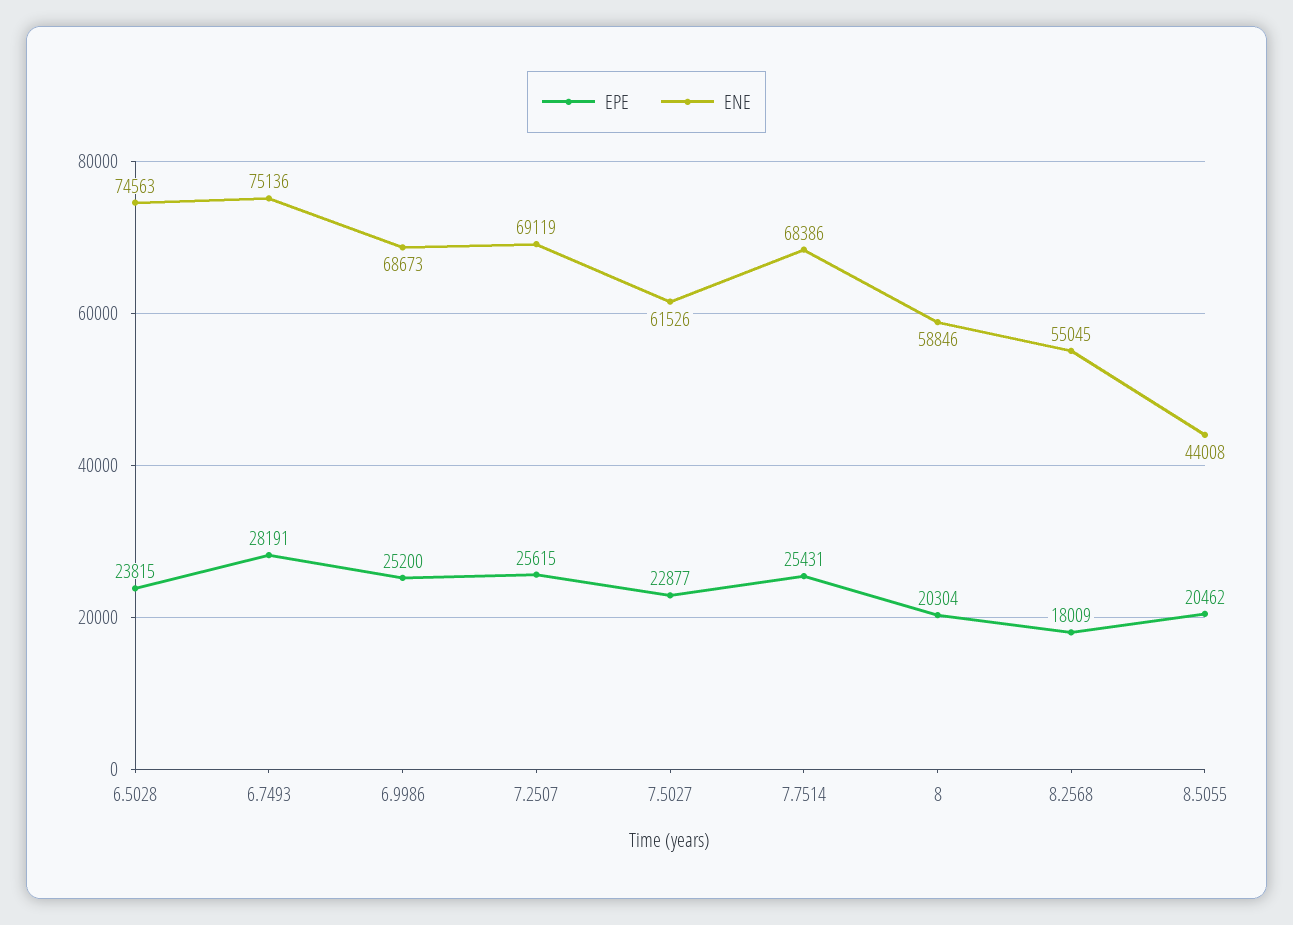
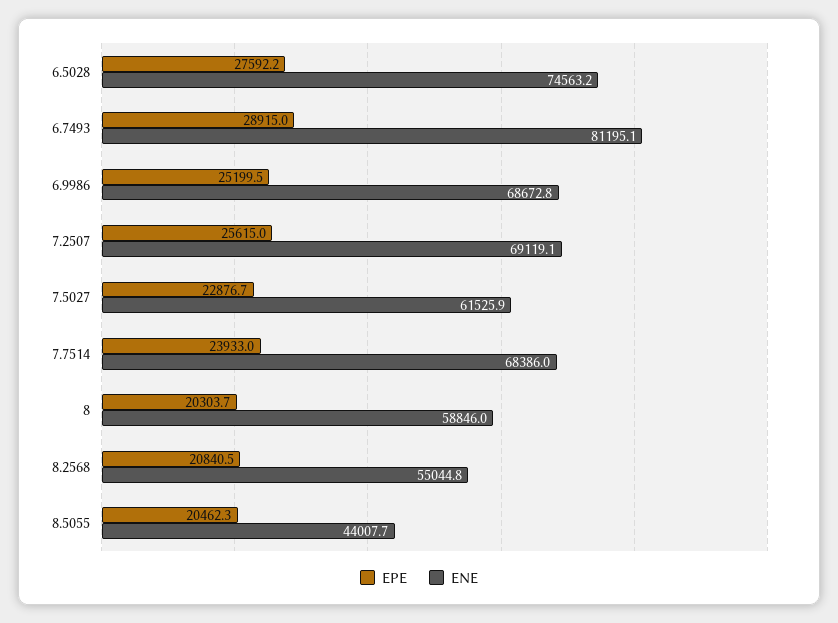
  {
    "EPE": {
-     "6.5028": 23815,
+     "6.5028": 27592.2,
-     "6.7493": 28191,
+     "6.7493": 28915,
      "6.9986": 25199.5,
      "7.2507": 25615,
      "7.5027": 22876.7,
-     "7.7514": 25431,
+     "7.7514": 23933,
      "8": 20303.7,
-     "8.2568": 18009,
+     "8.2568": 20840.5,
      "8.5055": 20462.3
    },
    "ENE": {
      "6.5028": 74563.2,
-     "6.7493": 75136,
+     "6.7493": 81195.1,
      "6.9986": 68672.8,
      "7.2507": 69119.1,
      "7.5027": 61525.9,
      "7.7514": 68386,
      "8": 58846,
      "8.2568": 55044.8,
      "8.5055": 44007.7
    }
  }

